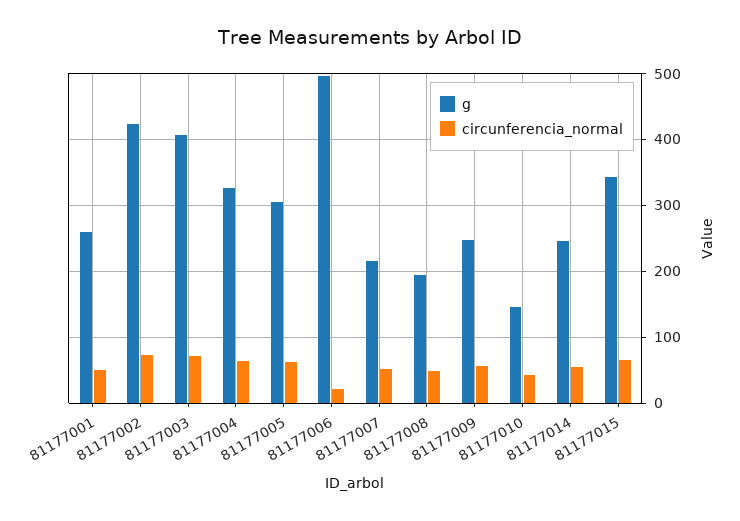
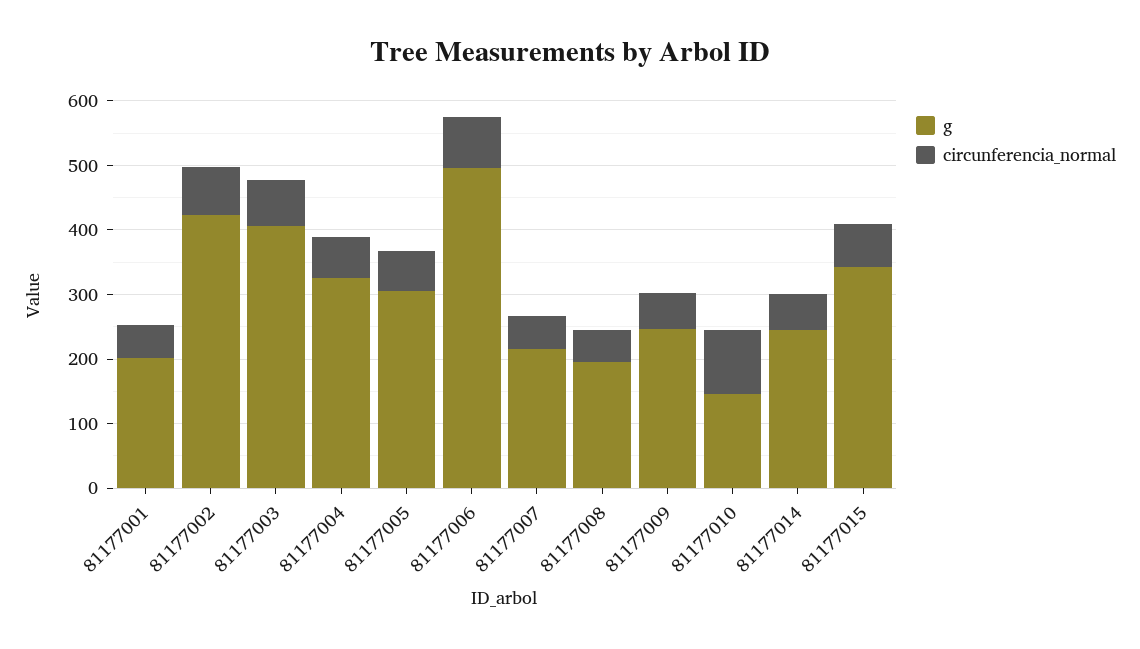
  {
    "g": {
-     "81177001": 260,
+     "81177001": 200,
      "81177002": 420,
      "81177003": 410,
      "81177004": 330,
      "81177005": 310,
      "81177006": 500,
      "81177007": 220,
      "81177008": 200,
      "81177009": 250,
      "81177010": 150,
      "81177014": 250,
      "81177015": 340
    },
    "circunferencia_normal": {
      "81177001": 50,
      "81177002": 70,
      "81177003": 70,
      "81177004": 60,
      "81177005": 60,
-     "81177006": 20,
+     "81177006": 80,
      "81177007": 50,
      "81177008": 50,
      "81177009": 60,
-     "81177010": 40,
+     "81177010": 100,
      "81177014": 60,
      "81177015": 70
    }
  }

